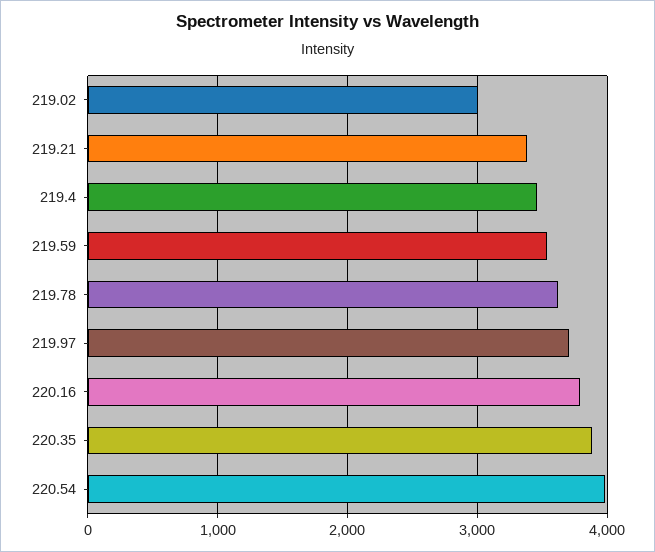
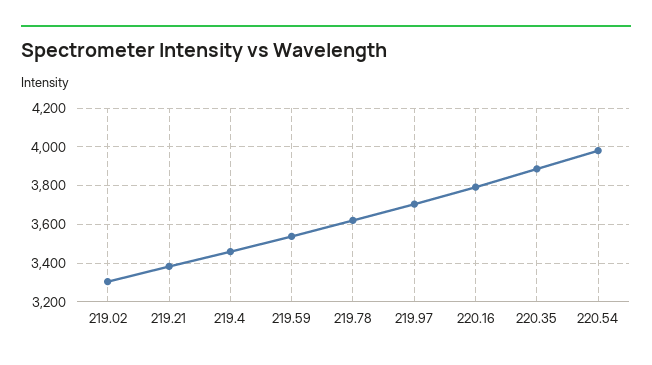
  {
-   "219.02": 3000,
+   "219.02": 3300,
    "219.21": 3400,
    "219.4": 3450,
    "219.59": 3550,
    "219.78": 3600,
    "219.97": 3700,
    "220.16": 3800,
    "220.35": 3900,
    "220.54": 4000
  }

